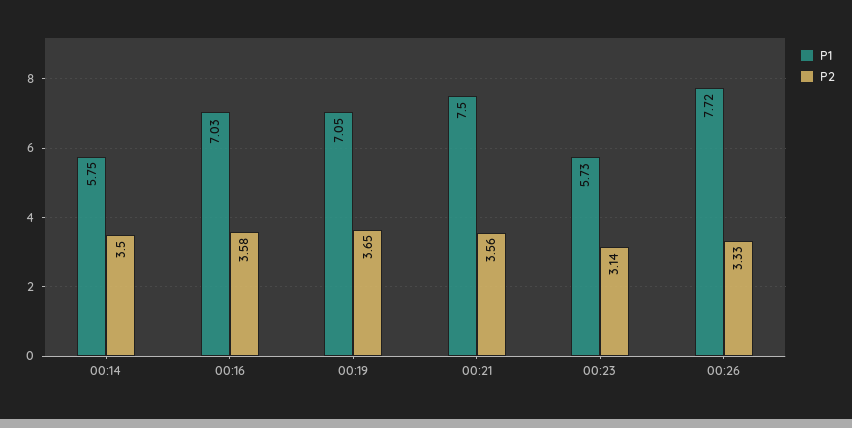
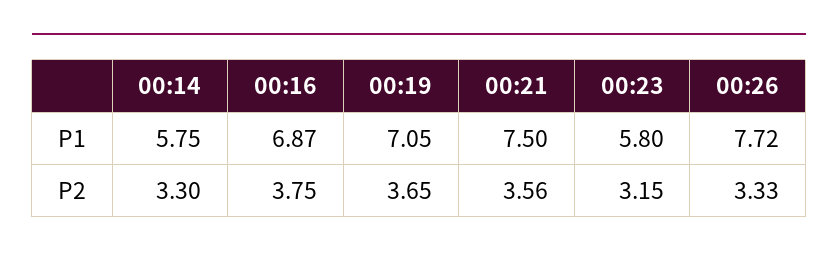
  {
    "P1": {
      "00:14": 5.75,
-     "00:16": 7.03,
+     "00:16": 6.87,
      "00:19": 7.05,
      "00:21": 7.5,
-     "00:23": 5.73,
+     "00:23": 5.8,
      "00:26": 7.72
    },
    "P2": {
-     "00:14": 3.5,
+     "00:14": 3.3,
-     "00:16": 3.58,
+     "00:16": 3.75,
      "00:19": 3.65,
      "00:21": 3.56,
-     "00:23": 3.14,
+     "00:23": 3.15,
      "00:26": 3.33
    }
  }

